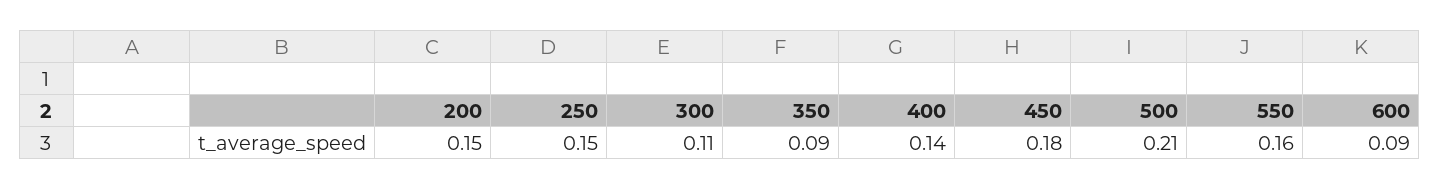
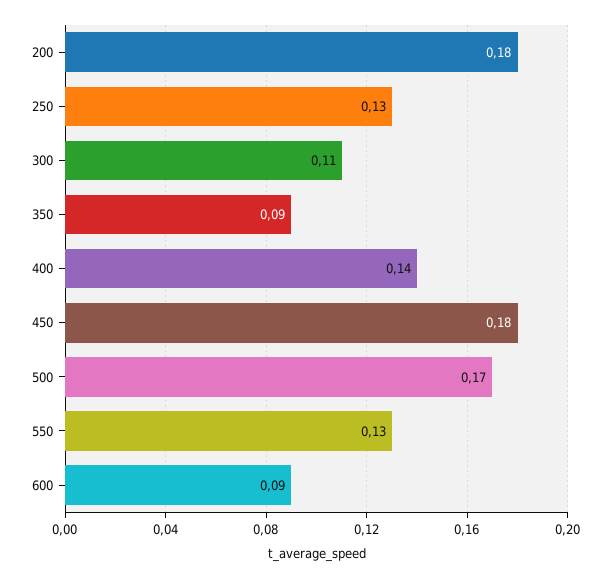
  {
-   "200": 0.15,
+   "200": 0.18,
-   "250": 0.15,
+   "250": 0.13,
    "300": 0.11,
    "350": 0.09,
    "400": 0.14,
    "450": 0.18,
-   "500": 0.21,
+   "500": 0.17,
-   "550": 0.16,
+   "550": 0.13,
    "600": 0.09
  }

